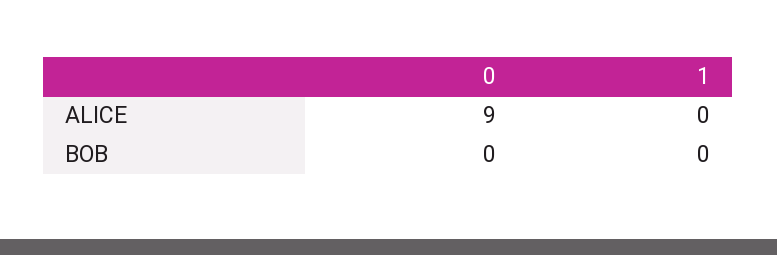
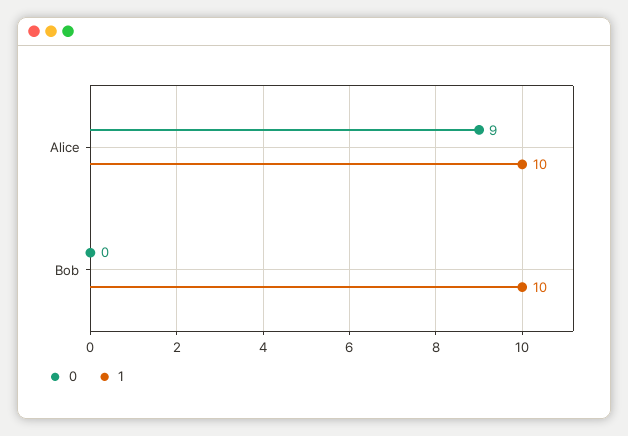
  {
    "0": {
      "ALICE": 9,
      "BOB": 0
    },
    "1": {
-     "ALICE": 0,
+     "ALICE": 10,
-     "BOB": 0
+     "BOB": 10
    }
  }

